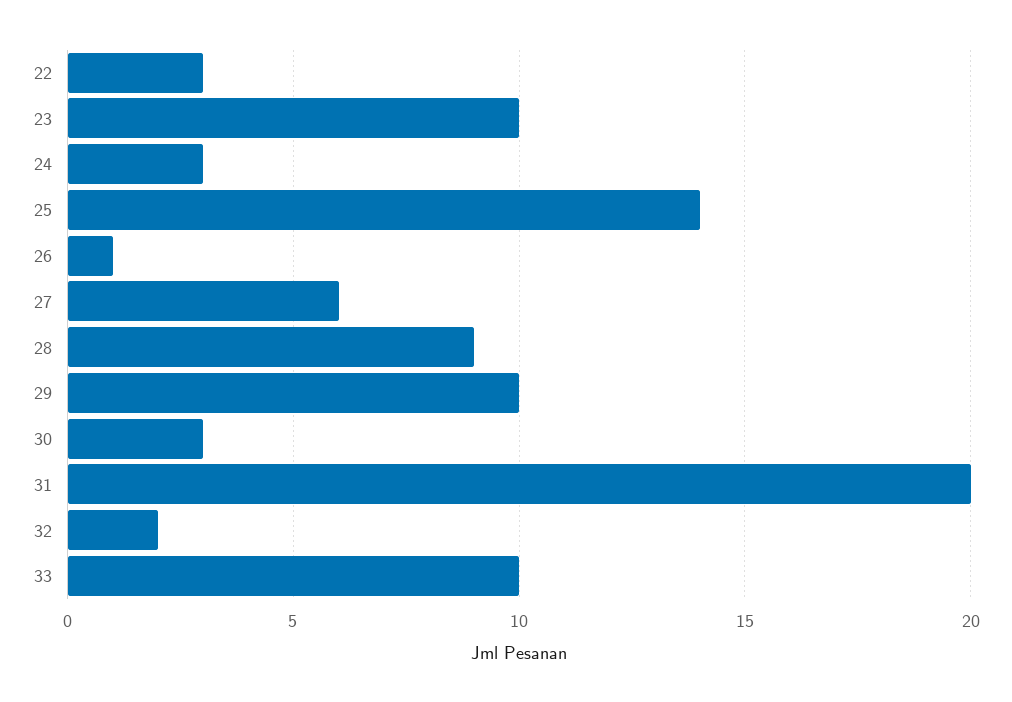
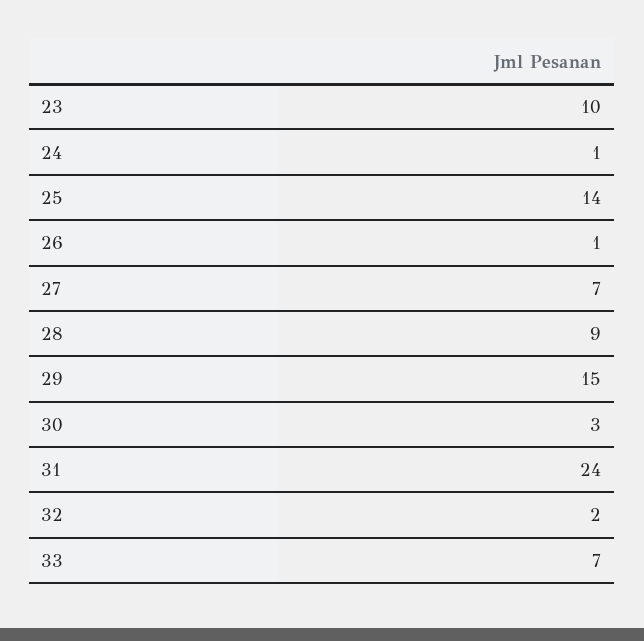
  {
-   "22": 3,
    "23": 10,
-   "24": 3,
+   "24": 1,
    "25": 14,
    "26": 1,
-   "27": 6,
+   "27": 7,
    "28": 9,
-   "29": 10,
+   "29": 15,
    "30": 3,
-   "31": 20,
+   "31": 24,
    "32": 2,
-   "33": 10
+   "33": 7
  }

